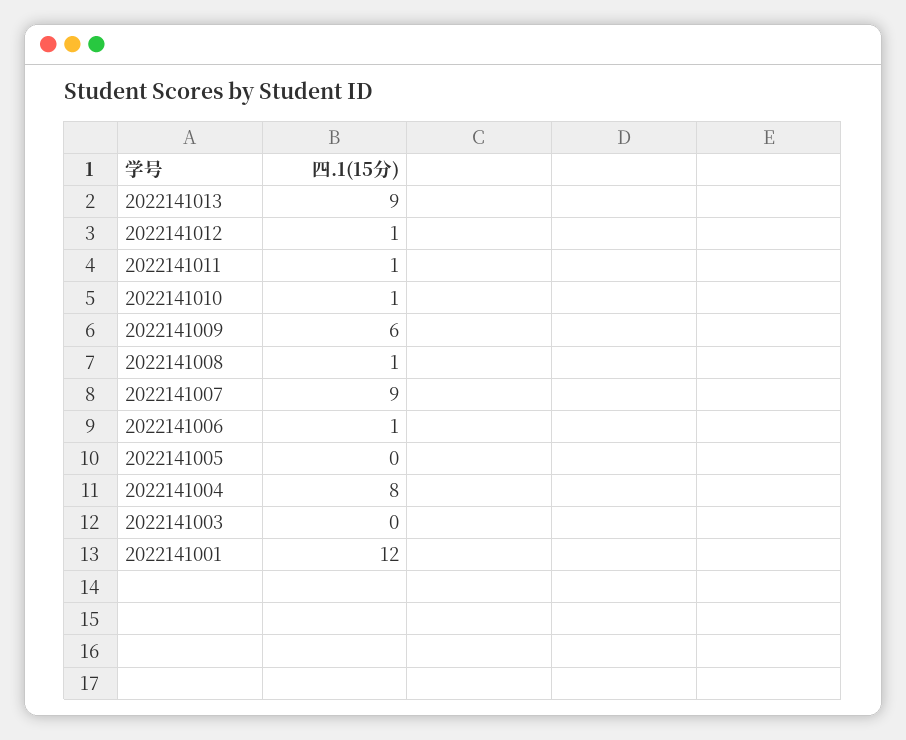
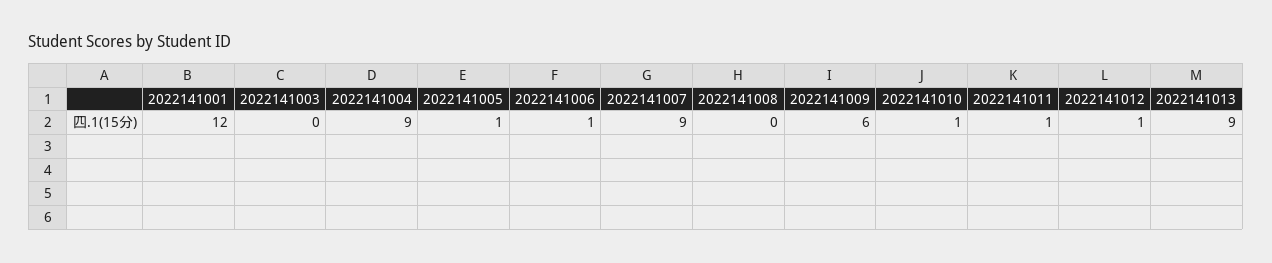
  {
    "2022141013": 9,
    "2022141012": 1,
    "2022141011": 1,
    "2022141010": 1,
    "2022141009": 6,
-   "2022141008": 1,
+   "2022141008": 0,
    "2022141007": 9,
    "2022141006": 1,
-   "2022141005": 0,
+   "2022141005": 1,
-   "2022141004": 8,
+   "2022141004": 9,
    "2022141003": 0,
    "2022141001": 12
  }

